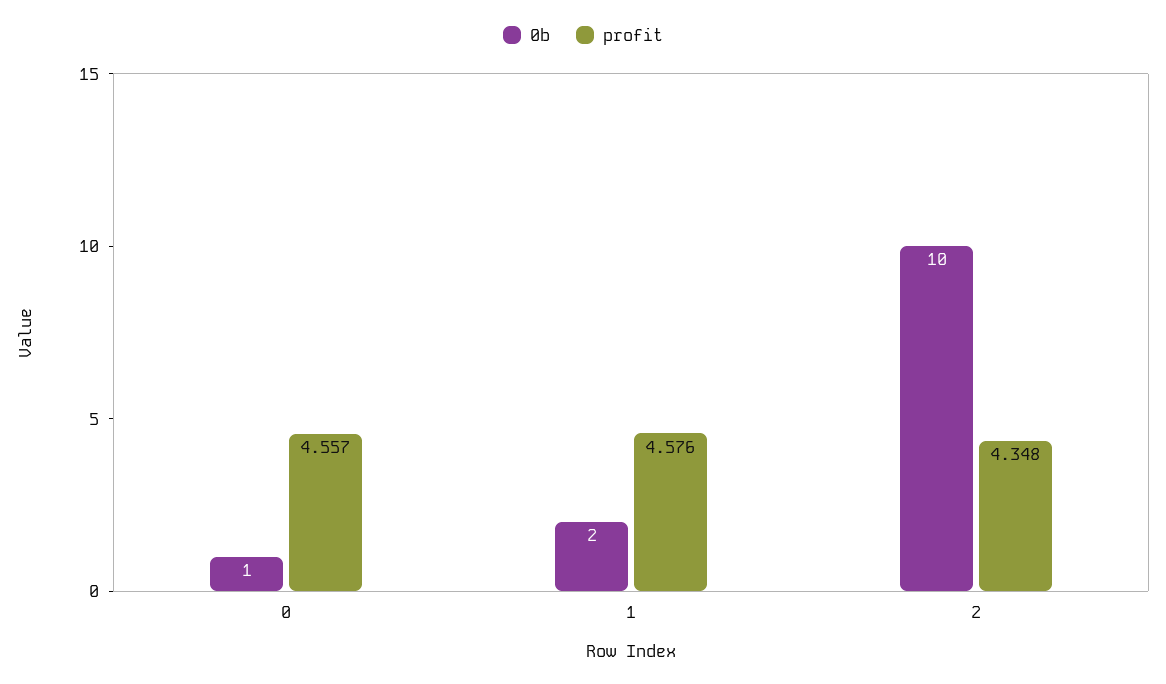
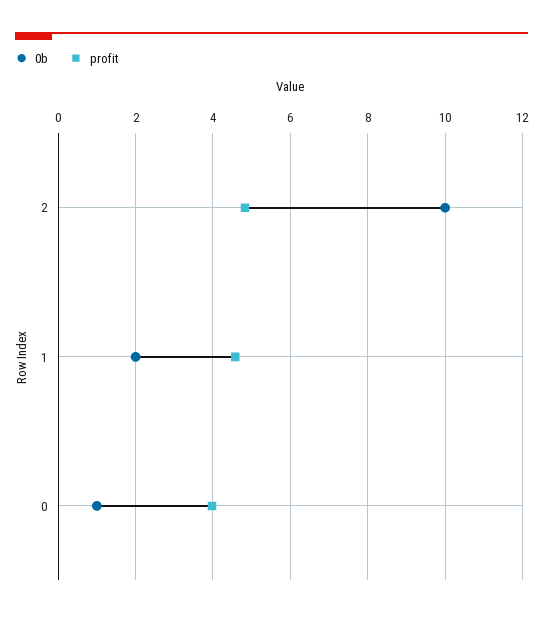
  {
    "0b": {
      "0": 1,
      "1": 2,
      "2": 10
    },
    "profit": {
-     "0": 4.557,
+     "0": 4,
      "1": 4.576,
-     "2": 4.348
+     "2": 4.8
    }
  }

